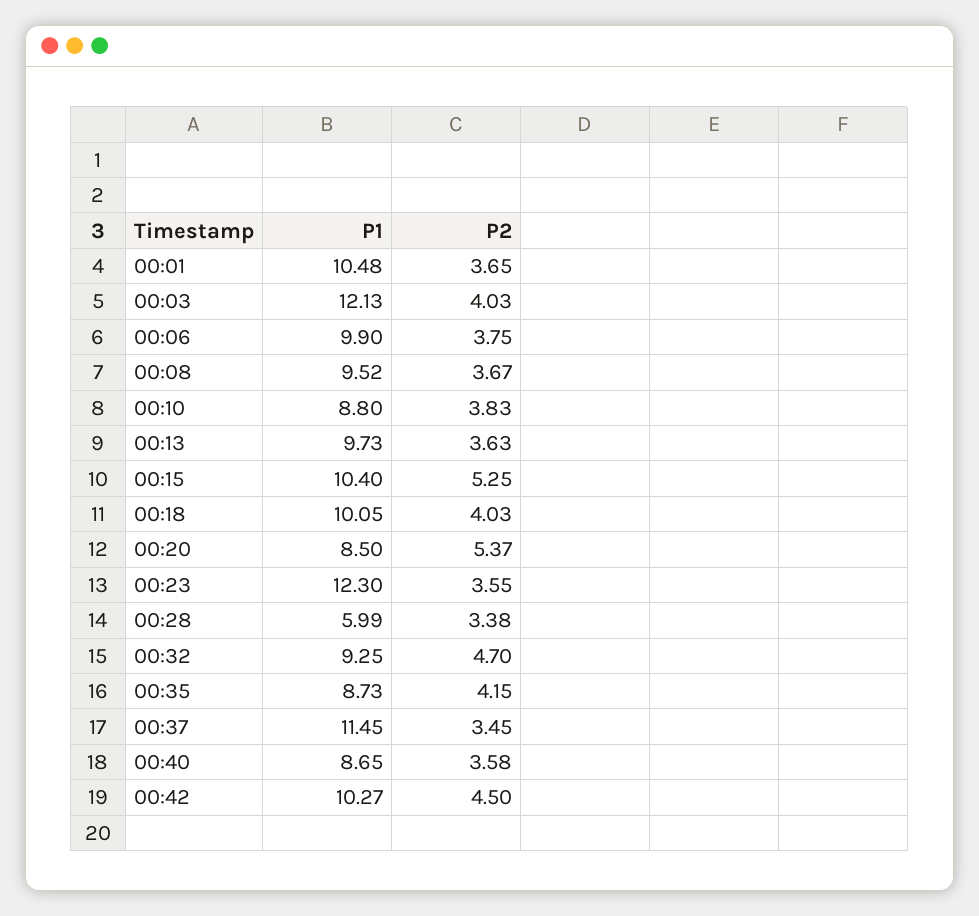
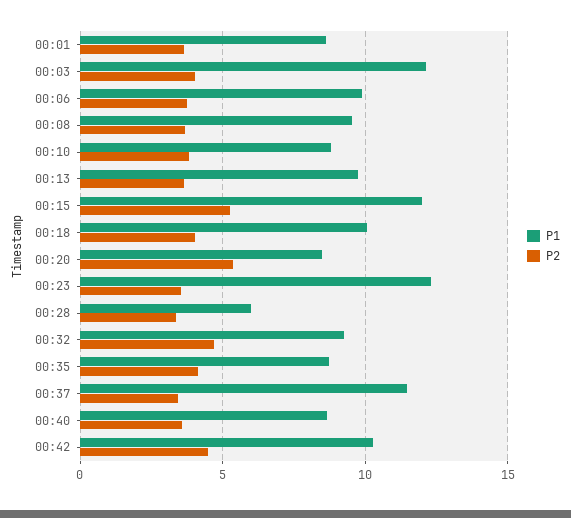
  {
    "P1": {
-     "00:01": 10.48,
+     "00:01": 8.5,
      "00:03": 12.13,
      "00:06": 9.9,
      "00:08": 9.52,
      "00:10": 8.8,
      "00:13": 9.73,
-     "00:15": 10.4,
+     "00:15": 12,
      "00:18": 10.05,
      "00:20": 8.5,
      "00:23": 12.3,
      "00:28": 5.99,
      "00:32": 9.25,
      "00:35": 8.73,
      "00:37": 11.45,
      "00:40": 8.65,
      "00:42": 10.27
    },
    "P2": {
      "00:01": 3.65,
      "00:03": 4.03,
      "00:06": 3.75,
      "00:08": 3.67,
      "00:10": 3.83,
      "00:13": 3.63,
      "00:15": 5.25,
      "00:18": 4.03,
      "00:20": 5.37,
      "00:23": 3.55,
      "00:28": 3.38,
      "00:32": 4.7,
      "00:35": 4.15,
      "00:37": 3.45,
      "00:40": 3.58,
      "00:42": 4.5
    }
  }

